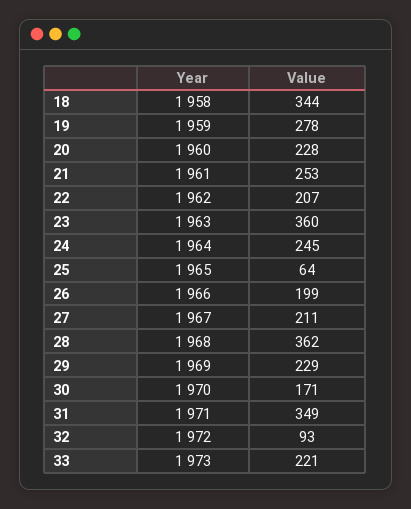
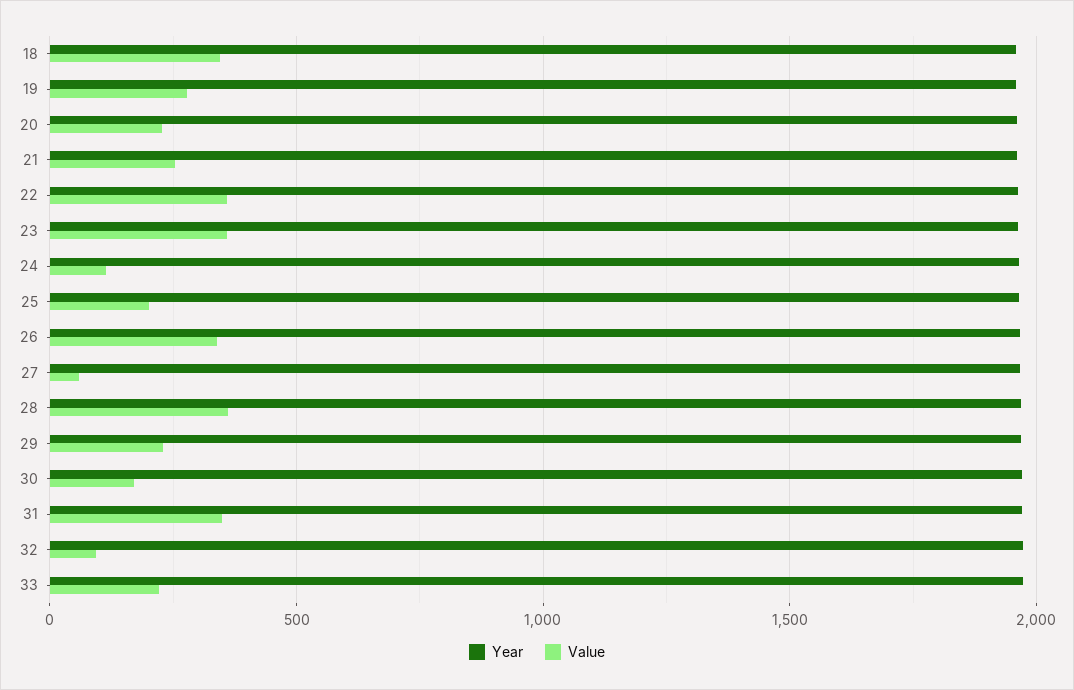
  {
    "Year": {
      "18": 1958,
      "19": 1959,
      "20": 1960,
      "21": 1961,
      "22": 1962,
      "23": 1963,
      "24": 1964,
      "25": 1965,
      "26": 1966,
      "27": 1967,
      "28": 1968,
      "29": 1969,
      "30": 1970,
      "31": 1971,
      "32": 1972,
      "33": 1973
    },
    "Value": {
      "18": 344,
      "19": 278,
      "20": 228,
      "21": 253,
-     "22": 207,
+     "22": 350,
      "23": 360,
-     "24": 245,
+     "24": 100,
-     "25": 64,
+     "25": 200,
-     "26": 199,
+     "26": 350,
-     "27": 211,
+     "27": 50,
      "28": 362,
      "29": 229,
      "30": 171,
      "31": 349,
      "32": 93,
      "33": 221
    }
  }

